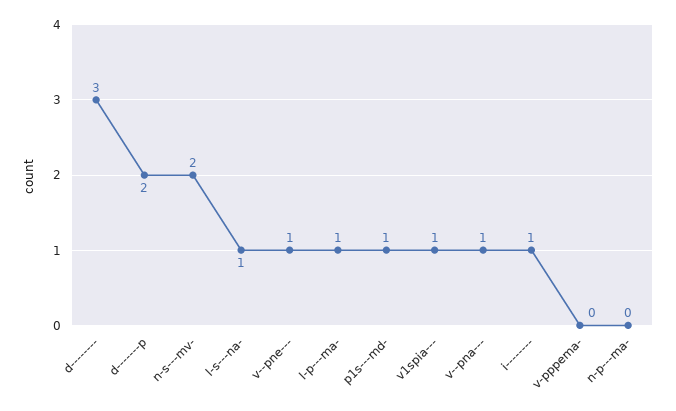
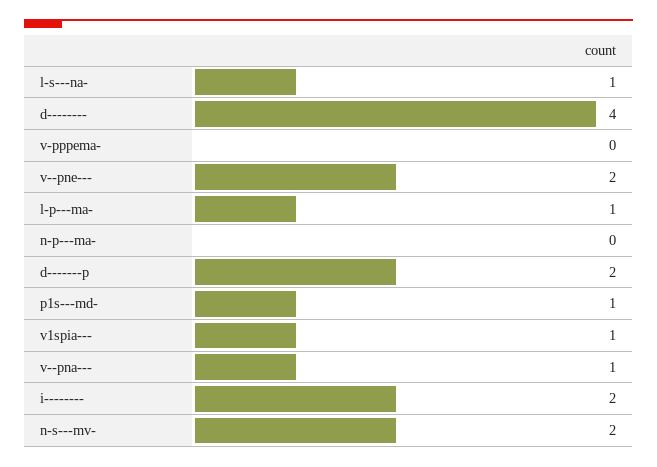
  {
-   "d--------": 3,
+   "d--------": 4,
    "d-------p": 2,
    "n-s---mv-": 2,
    "l-s---na-": 1,
-   "v--pne---": 1,
+   "v--pne---": 2,
    "l-p---ma-": 1,
    "p1s---md-": 1,
    "v1spia---": 1,
    "v--pna---": 1,
-   "i--------": 1,
+   "i--------": 2,
    "v-pppema-": 0,
    "n-p---ma-": 0
  }

